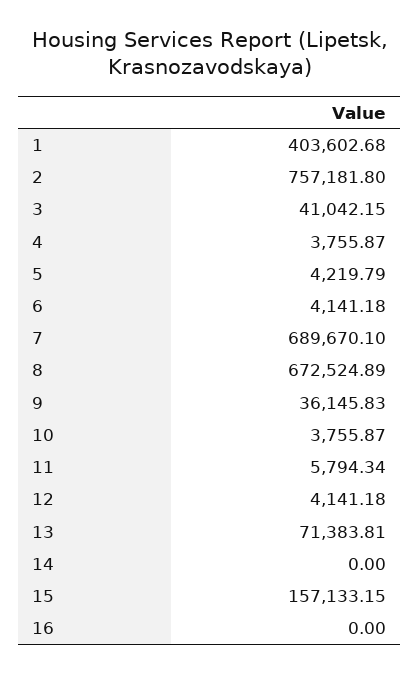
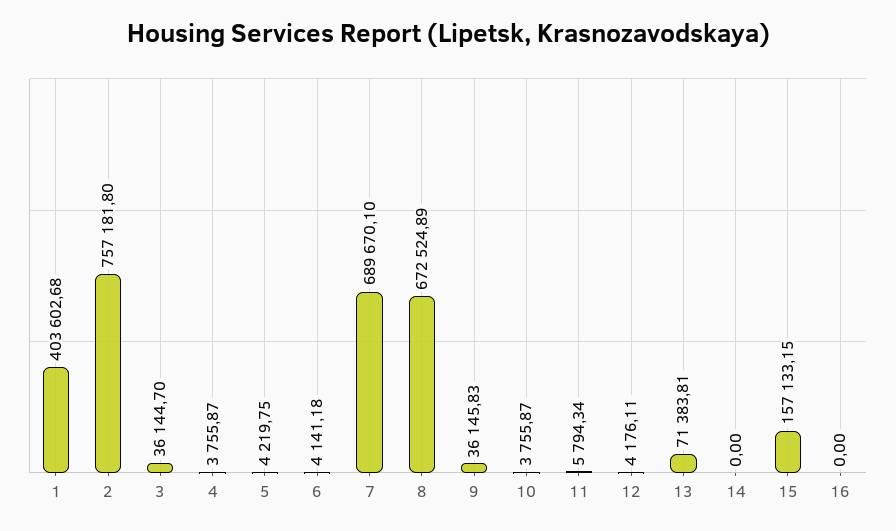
  {
    "1": 403602.68,
    "2": 757181.8,
-   "3": 41042.15,
+   "3": 36144.7,
    "4": 3755.87,
-   "5": 4219.79,
+   "5": 4219.75,
    "6": 4141.18,
    "7": 689670.1,
    "8": 672524.89,
    "9": 36145.83,
    "10": 3755.87,
    "11": 5794.34,
-   "12": 4141.18,
+   "12": 4176.11,
    "13": 71383.81,
    "14": 0,
    "15": 157133.15,
    "16": 0
  }

